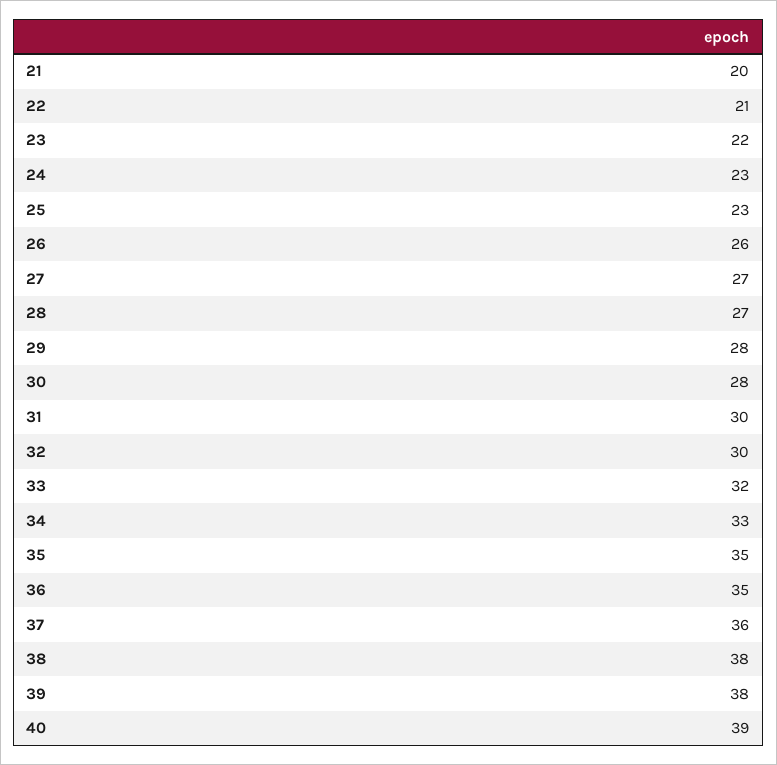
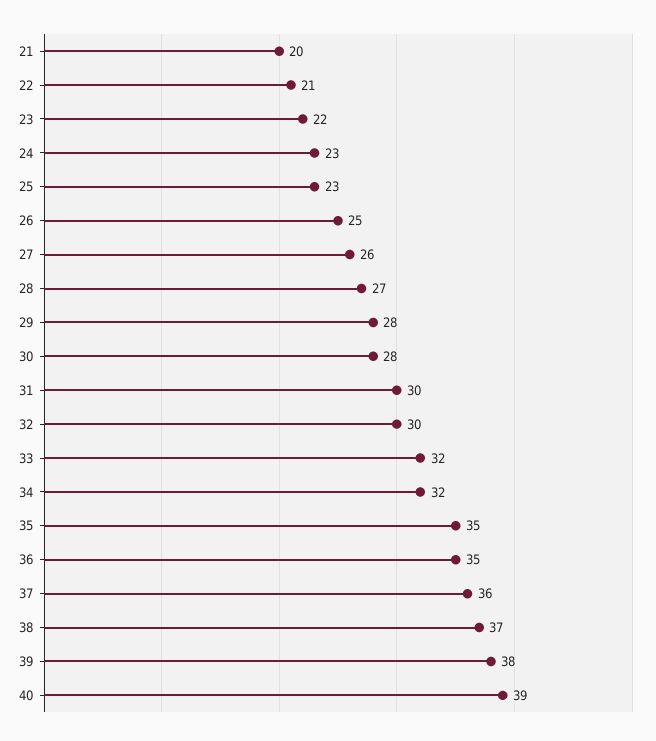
  {
    "21": 20,
    "22": 21,
    "23": 22,
    "24": 23,
    "25": 23,
-   "26": 26,
+   "26": 25,
-   "27": 27,
+   "27": 26,
    "28": 27,
    "29": 28,
    "30": 28,
    "31": 30,
    "32": 30,
    "33": 32,
-   "34": 33,
+   "34": 32,
    "35": 35,
    "36": 35,
    "37": 36,
-   "38": 38,
+   "38": 37,
    "39": 38,
    "40": 39
  }

